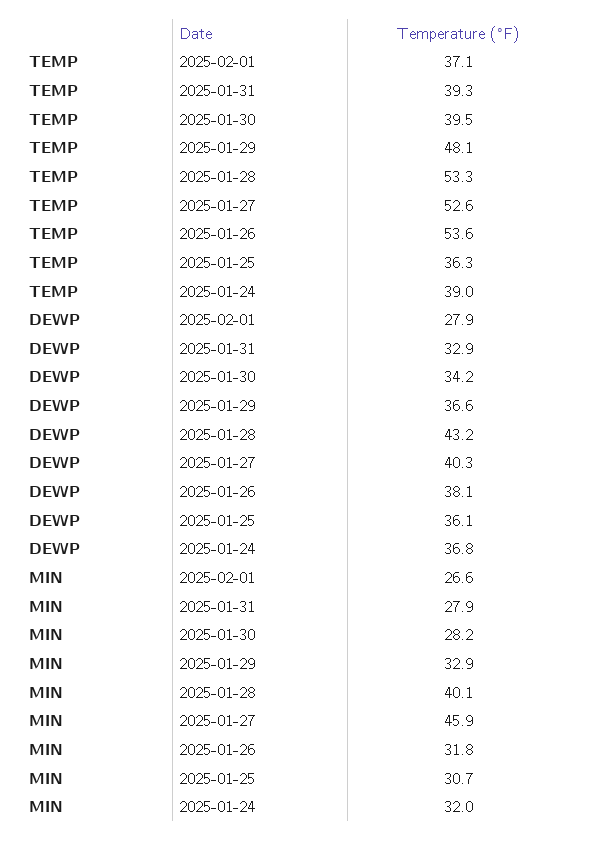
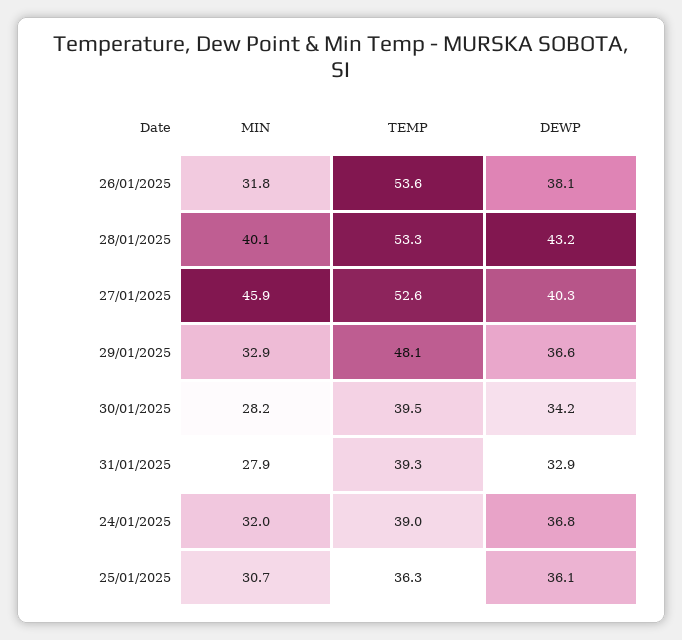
  {
    "TEMP": {
-     "2025-02-01": 37.1,
      "2025-01-31": 39.3,
      "2025-01-30": 39.5,
      "2025-01-29": 48.1,
      "2025-01-28": 53.3,
      "2025-01-27": 52.6,
      "2025-01-26": 53.6,
      "2025-01-25": 36.3,
      "2025-01-24": 39
    },
    "DEWP": {
-     "2025-02-01": 27.9,
      "2025-01-31": 32.9,
      "2025-01-30": 34.2,
      "2025-01-29": 36.6,
      "2025-01-28": 43.2,
      "2025-01-27": 40.3,
      "2025-01-26": 38.1,
      "2025-01-25": 36.1,
      "2025-01-24": 36.8
    },
    "MIN": {
-     "2025-02-01": 26.6,
      "2025-01-31": 27.9,
      "2025-01-30": 28.2,
      "2025-01-29": 32.9,
      "2025-01-28": 40.1,
      "2025-01-27": 45.9,
      "2025-01-26": 31.8,
      "2025-01-25": 30.7,
      "2025-01-24": 32
    }
  }

